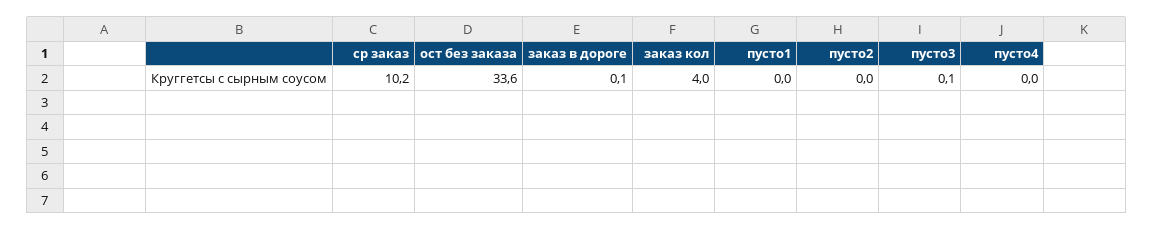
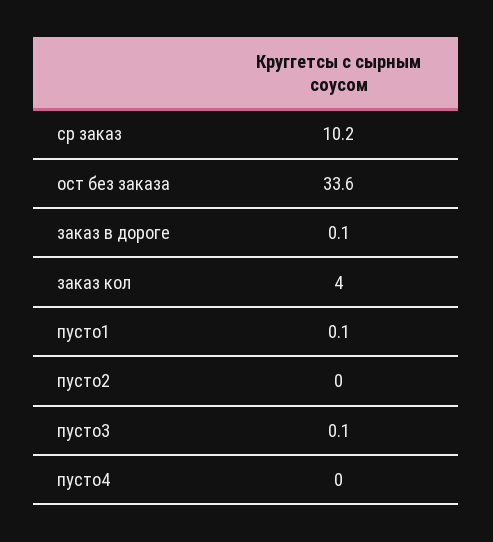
  {
    "ср заказ": 10.2,
    "ост без заказа": 33.6,
    "заказ в дороге": 0.1,
    "заказ кол": 4,
-   "пусто1": 0,
+   "пусто1": 0.1,
    "пусто2": 0,
    "пусто3": 0.1,
    "пусто4": 0
  }

